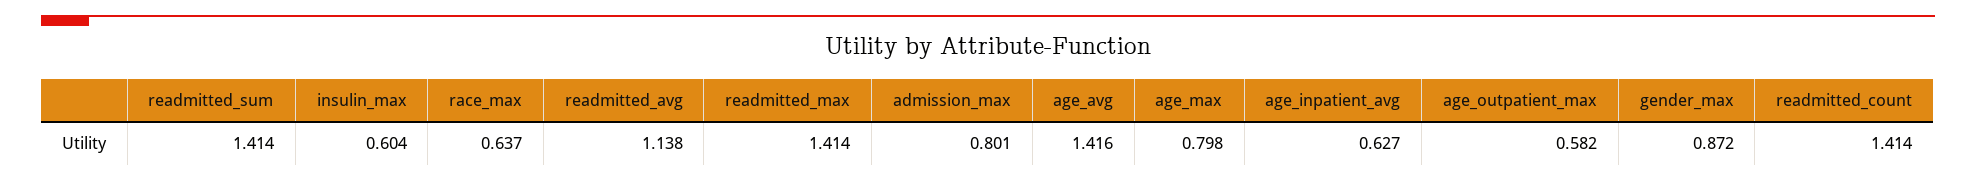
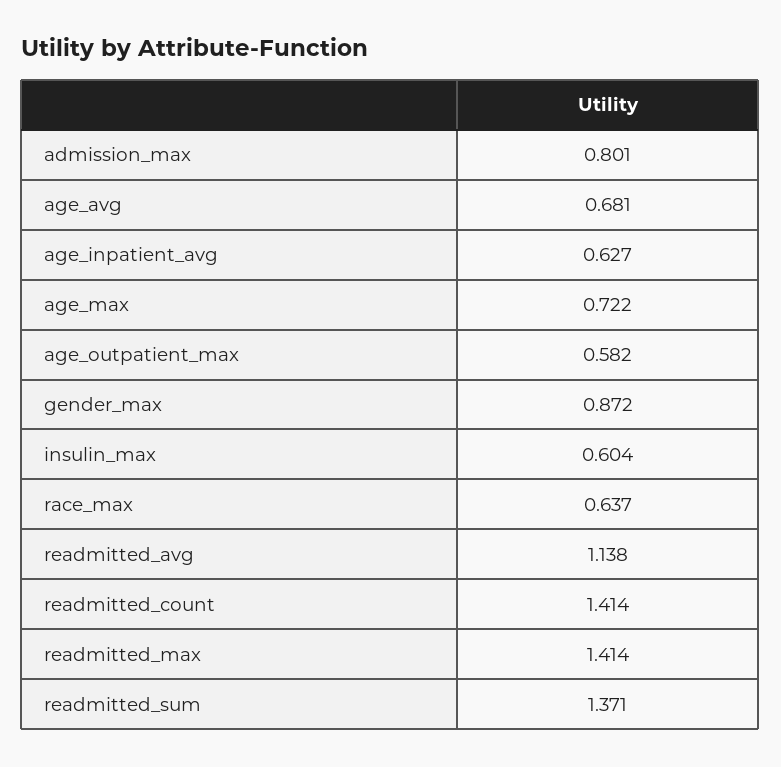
  {
-   "readmitted_sum": 1.414,
+   "readmitted_sum": 1.371,
    "insulin_max": 0.604,
    "race_max": 0.637,
    "readmitted_avg": 1.138,
    "readmitted_max": 1.414,
    "admission_max": 0.801,
-   "age_avg": 1.416,
+   "age_avg": 0.681,
-   "age_max": 0.798,
+   "age_max": 0.722,
    "age_inpatient_avg": 0.627,
    "age_outpatient_max": 0.582,
    "gender_max": 0.872,
    "readmitted_count": 1.414
  }

